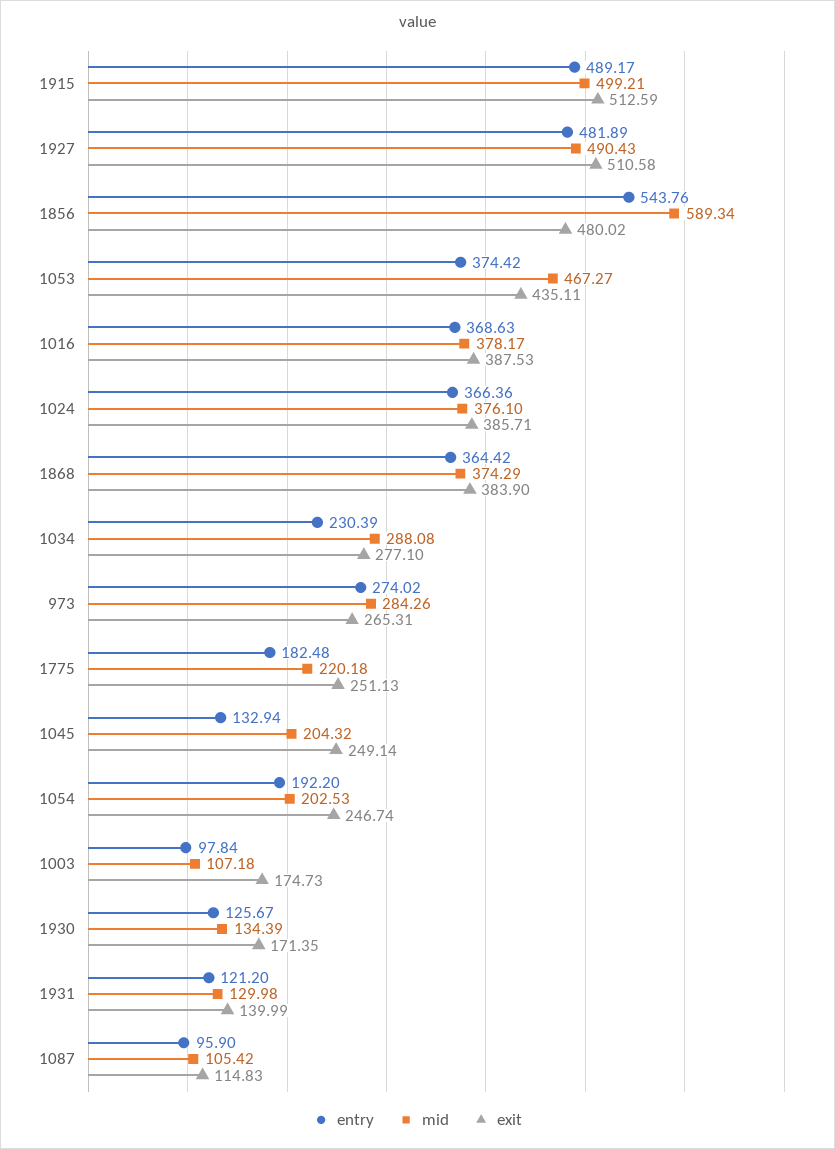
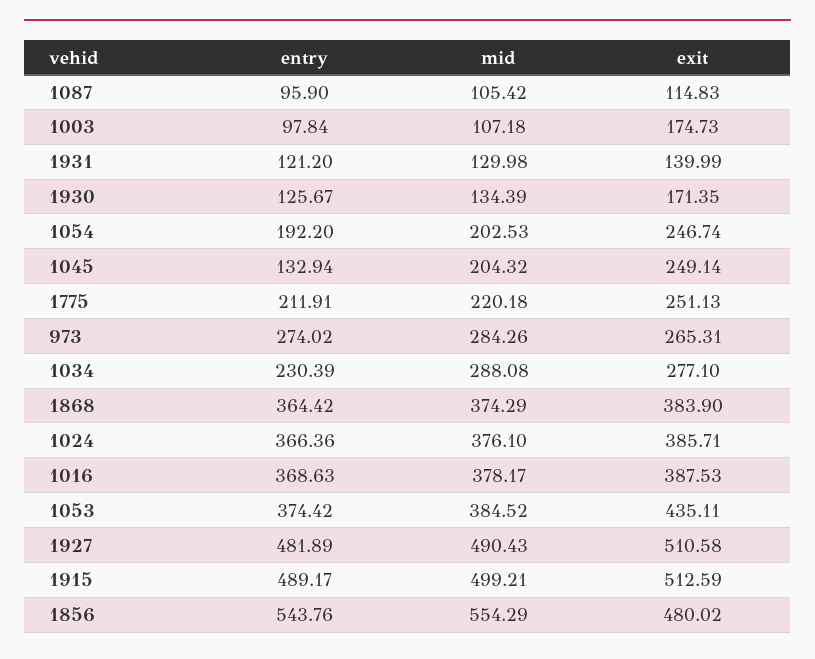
  {
    "entry": {
      "1915": 489.17,
      "1927": 481.89,
      "1856": 543.76,
      "1053": 374.42,
      "1016": 368.63,
      "1024": 366.36,
      "1868": 364.42,
      "1034": 230.39,
      "973": 274.02,
-     "1775": 182.48,
+     "1775": 211.91,
      "1045": 132.94,
      "1054": 192.2,
      "1003": 97.84,
      "1930": 125.67,
      "1931": 121.2,
      "1087": 95.9
    },
    "mid": {
      "1915": 499.21,
      "1927": 490.43,
-     "1856": 589.34,
+     "1856": 554.29,
-     "1053": 467.27,
+     "1053": 384.52,
      "1016": 378.17,
      "1024": 376.1,
      "1868": 374.29,
      "1034": 288.08,
      "973": 284.26,
      "1775": 220.18,
      "1045": 204.32,
      "1054": 202.53,
      "1003": 107.18,
      "1930": 134.39,
      "1931": 129.98,
      "1087": 105.42
    },
    "exit": {
      "1915": 512.59,
      "1927": 510.58,
      "1856": 480.02,
      "1053": 435.11,
      "1016": 387.53,
      "1024": 385.71,
      "1868": 383.9,
      "1034": 277.1,
      "973": 265.31,
      "1775": 251.13,
      "1045": 249.14,
      "1054": 246.74,
      "1003": 174.73,
      "1930": 171.35,
      "1931": 139.99,
      "1087": 114.83
    }
  }

